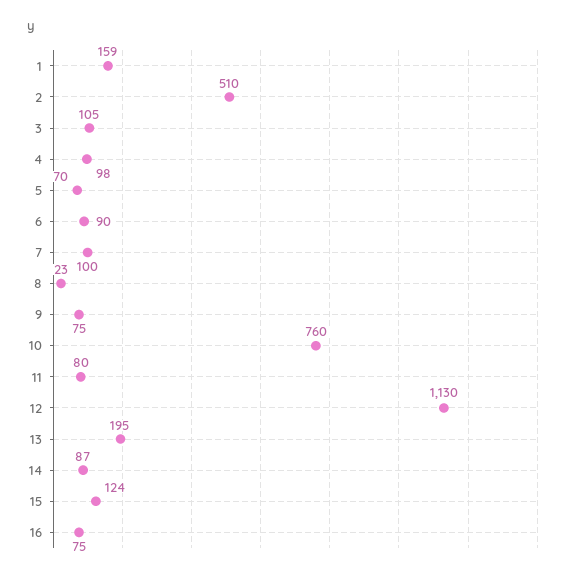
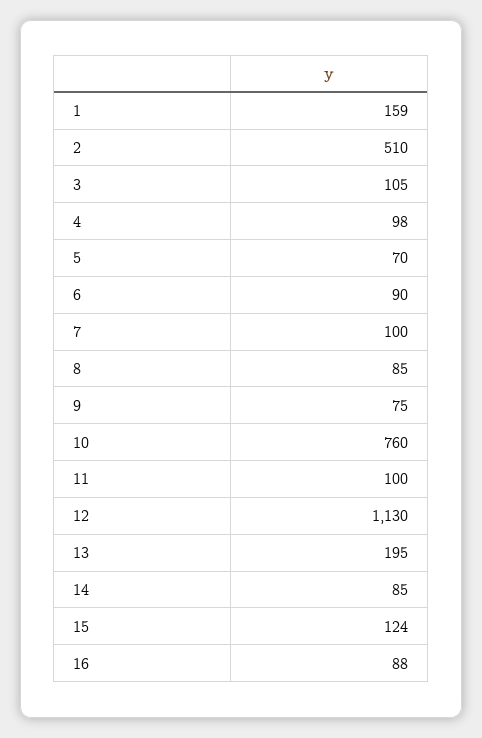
  {
    "1": 159,
    "2": 510,
    "3": 105,
    "4": 98,
    "5": 70,
    "6": 90,
    "7": 100,
-   "8": 23,
+   "8": 85,
    "9": 75,
    "10": 760,
-   "11": 80,
+   "11": 100,
    "12": 1130,
    "13": 195,
-   "14": 87,
+   "14": 85,
    "15": 124,
-   "16": 75
+   "16": 88
  }

